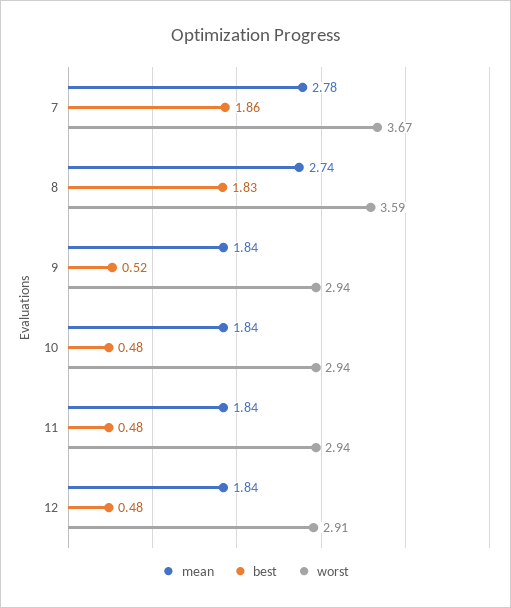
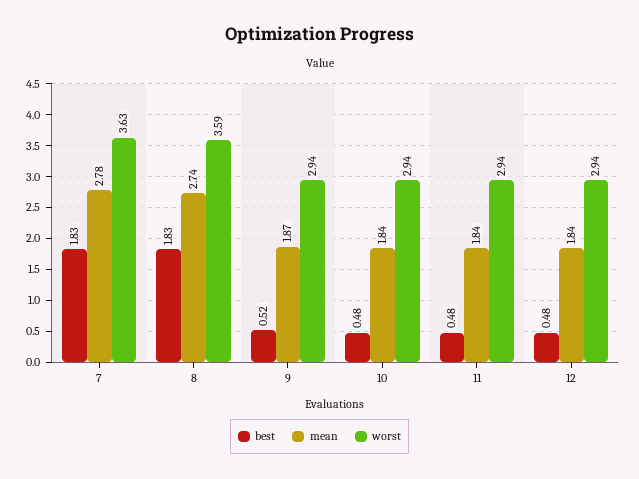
  {
    "mean": {
      "7": 2.78,
      "8": 2.74,
-     "9": 1.84,
+     "9": 1.87,
      "10": 1.84,
      "11": 1.84,
      "12": 1.84
    },
    "best": {
-     "7": 1.86,
+     "7": 1.83,
      "8": 1.83,
      "9": 0.52,
      "10": 0.48,
      "11": 0.48,
      "12": 0.48
    },
    "worst": {
-     "7": 3.67,
+     "7": 3.63,
      "8": 3.59,
      "9": 2.94,
      "10": 2.94,
      "11": 2.94,
-     "12": 2.91
+     "12": 2.94
    }
  }

